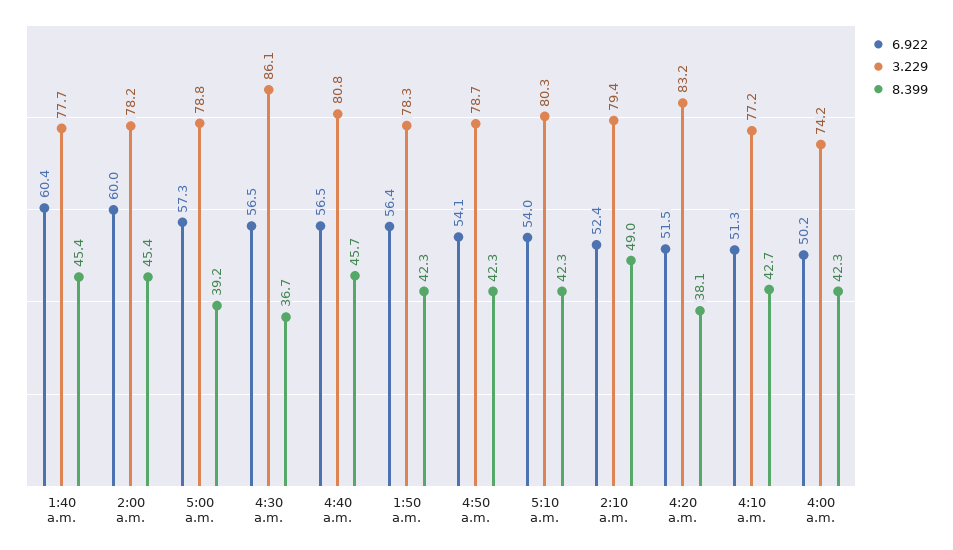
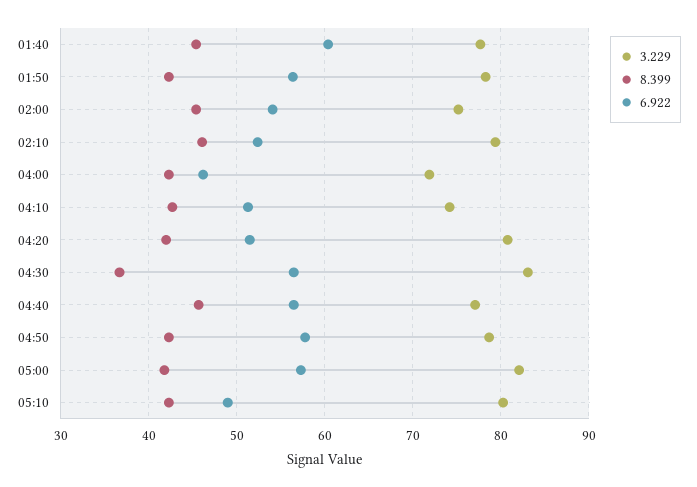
  {
    "6.922": {
      "1:40 a.m.": 60.4,
-     "2:00 a.m.": 60,
+     "2:00 a.m.": 54,
      "5:00 a.m.": 57.3,
      "4:30 a.m.": 56.5,
      "4:40 a.m.": 56.5,
      "1:50 a.m.": 56.4,
-     "4:50 a.m.": 54.1,
+     "4:50 a.m.": 58,
-     "5:10 a.m.": 54,
+     "5:10 a.m.": 49,
      "2:10 a.m.": 52.4,
      "4:20 a.m.": 51.5,
      "4:10 a.m.": 51.3,
-     "4:00 a.m.": 50.2
+     "4:00 a.m.": 46
    },
    "3.229": {
      "1:40 a.m.": 77.7,
-     "2:00 a.m.": 78.2,
+     "2:00 a.m.": 75,
-     "5:00 a.m.": 78.8,
+     "5:00 a.m.": 82,
-     "4:30 a.m.": 86.1,
+     "4:30 a.m.": 83,
-     "4:40 a.m.": 80.8,
+     "4:40 a.m.": 77,
      "1:50 a.m.": 78.3,
      "4:50 a.m.": 78.7,
      "5:10 a.m.": 80.3,
      "2:10 a.m.": 79.4,
-     "4:20 a.m.": 83.2,
+     "4:20 a.m.": 81,
-     "4:10 a.m.": 77.2,
+     "4:10 a.m.": 74,
-     "4:00 a.m.": 74.2
+     "4:00 a.m.": 72
    },
    "8.399": {
      "1:40 a.m.": 45.4,
      "2:00 a.m.": 45.4,
-     "5:00 a.m.": 39.2,
+     "5:00 a.m.": 42,
      "4:30 a.m.": 36.7,
      "4:40 a.m.": 45.7,
      "1:50 a.m.": 42.3,
      "4:50 a.m.": 42.3,
      "5:10 a.m.": 42.3,
-     "2:10 a.m.": 49,
+     "2:10 a.m.": 46,
-     "4:20 a.m.": 38.1,
+     "4:20 a.m.": 42,
      "4:10 a.m.": 42.7,
      "4:00 a.m.": 42.3
    }
  }

